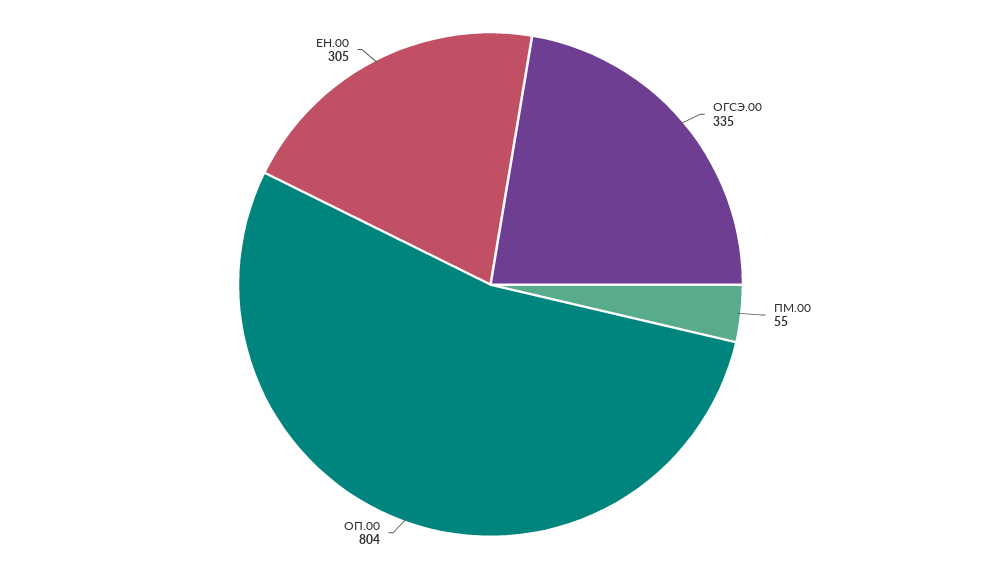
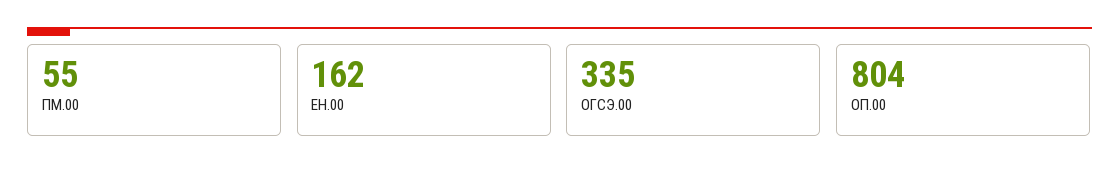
  {
    "ОГСЭ.00": 335,
    "ПМ.00": 55,
    "ОП.00": 804,
-   "ЕН.00": 305
+   "ЕН.00": 162
  }

